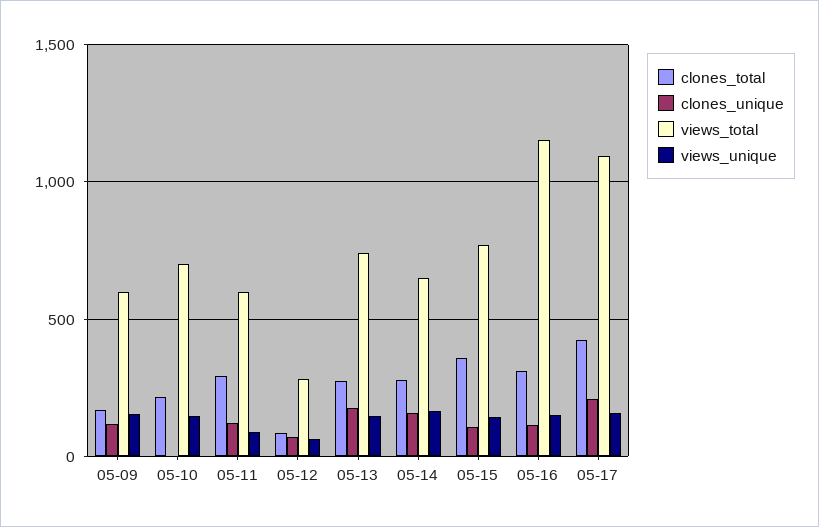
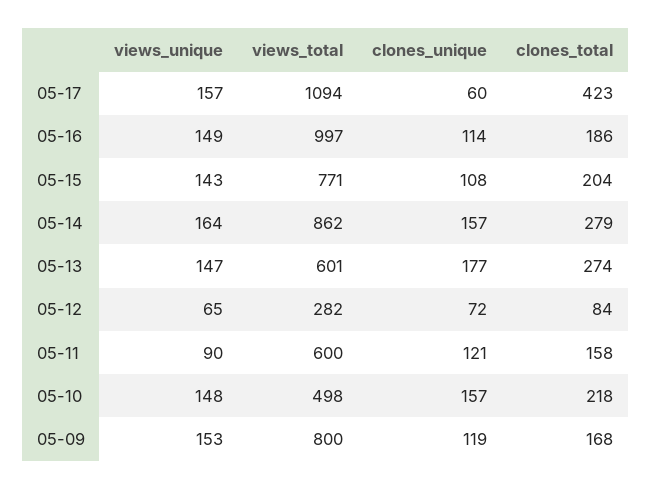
  {
    "clones_total": {
      "05-09": 168,
      "05-10": 218,
-     "05-11": 300,
+     "05-11": 158,
      "05-12": 84,
      "05-13": 274,
      "05-14": 279,
-     "05-15": 350,
+     "05-15": 204,
-     "05-16": 300,
+     "05-16": 186,
      "05-17": 423
    },
    "clones_unique": {
      "05-09": 119,
-     "05-10": 0,
+     "05-10": 157,
      "05-11": 121,
      "05-12": 72,
      "05-13": 177,
      "05-14": 157,
      "05-15": 108,
      "05-16": 114,
-     "05-17": 200
+     "05-17": 60
    },
    "views_total": {
-     "05-09": 600,
+     "05-09": 800,
-     "05-10": 700,
+     "05-10": 498,
      "05-11": 600,
      "05-12": 282,
-     "05-13": 750,
+     "05-13": 601,
-     "05-14": 650,
+     "05-14": 862,
      "05-15": 771,
-     "05-16": 1150,
+     "05-16": 997,
      "05-17": 1094
    },
    "views_unique": {
      "05-09": 153,
      "05-10": 148,
      "05-11": 90,
      "05-12": 65,
      "05-13": 147,
      "05-14": 164,
      "05-15": 143,
      "05-16": 149,
      "05-17": 157
    }
  }

